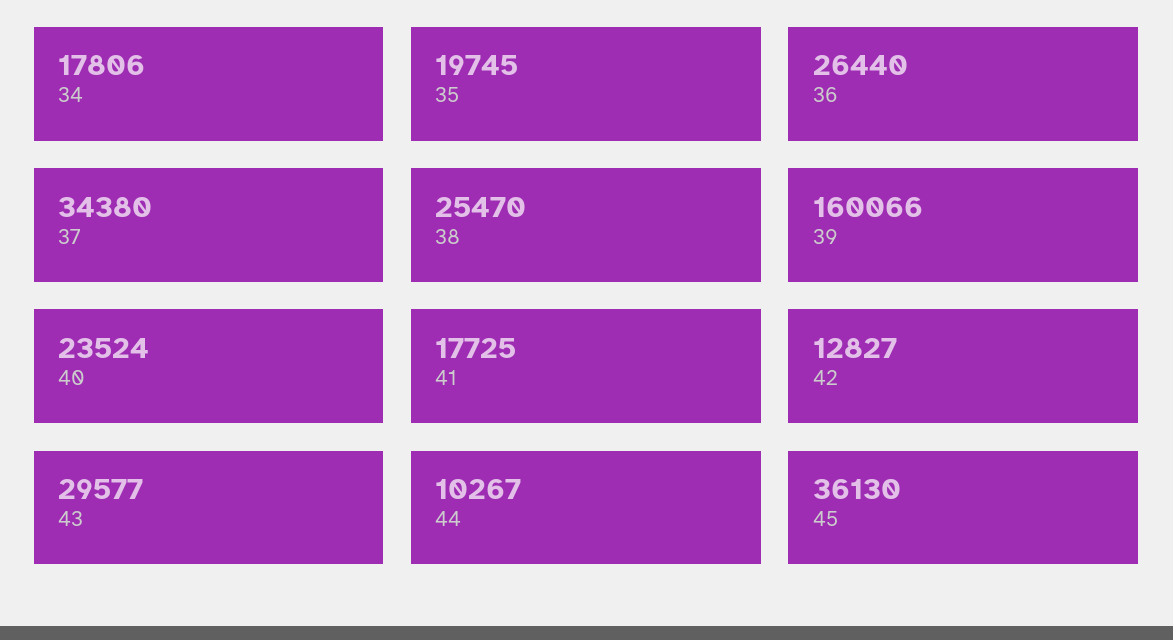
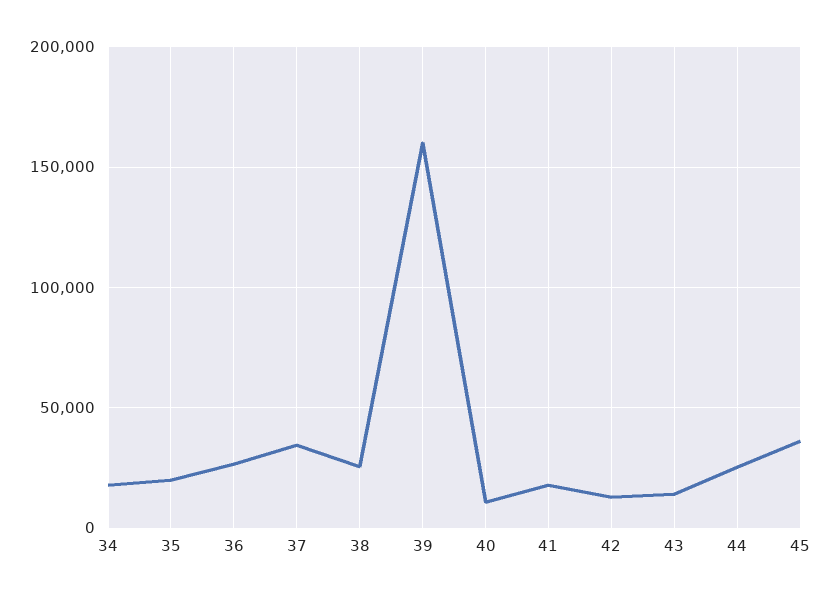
  {
    "34": 17806,
    "35": 19745,
    "36": 26440,
    "37": 34380,
    "38": 25470,
    "39": 160066,
-   "40": 23524,
+   "40": 10000,
    "41": 17725,
    "42": 12827,
-   "43": 29577,
+   "43": 15000,
-   "44": 10267,
+   "44": 25000,
    "45": 36130
  }

